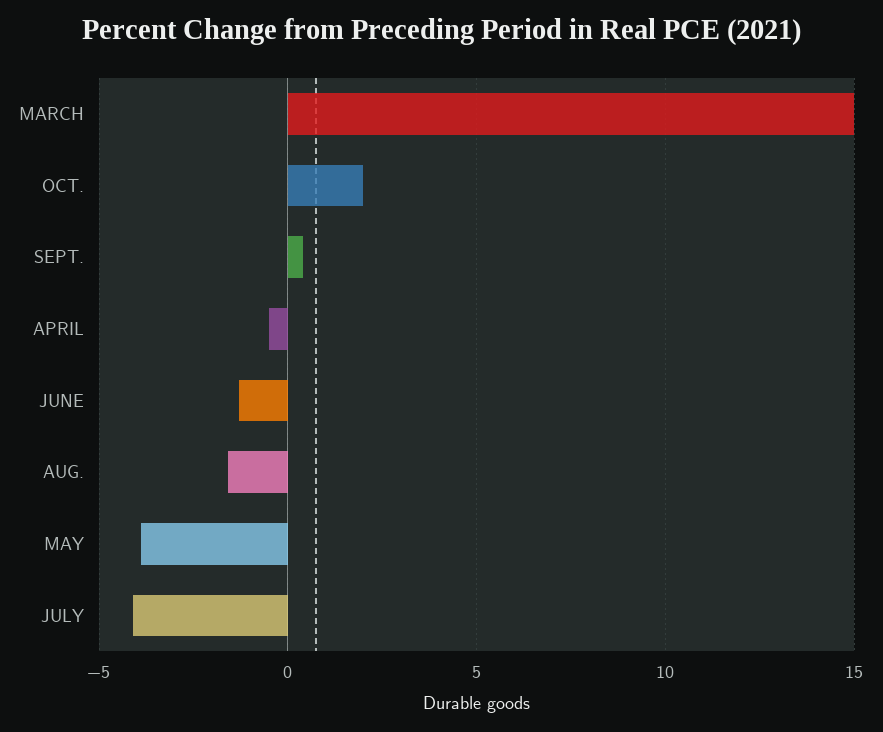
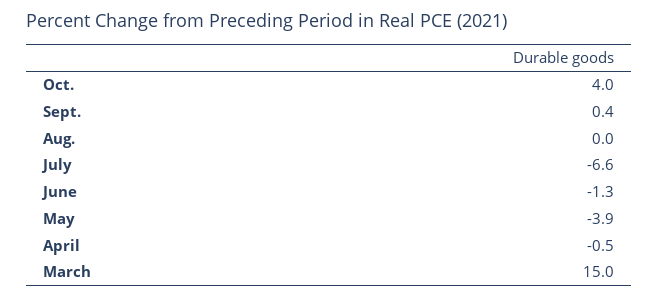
  {
    "MARCH": 15,
-   "OCT.": 2,
+   "OCT.": 4,
    "SEPT.": 0.4,
    "APRIL": -0.5,
    "JUNE": -1.3,
-   "AUG.": -1.5,
+   "AUG.": 0,
    "MAY": -3.9,
-   "JULY": -4
+   "JULY": -6.6
  }

